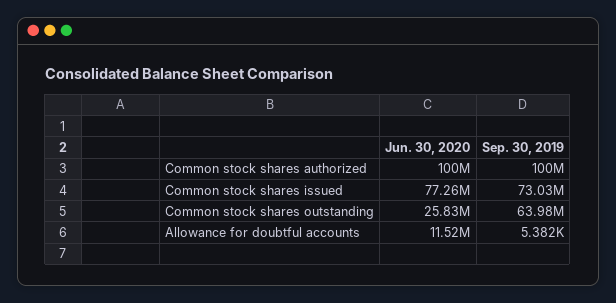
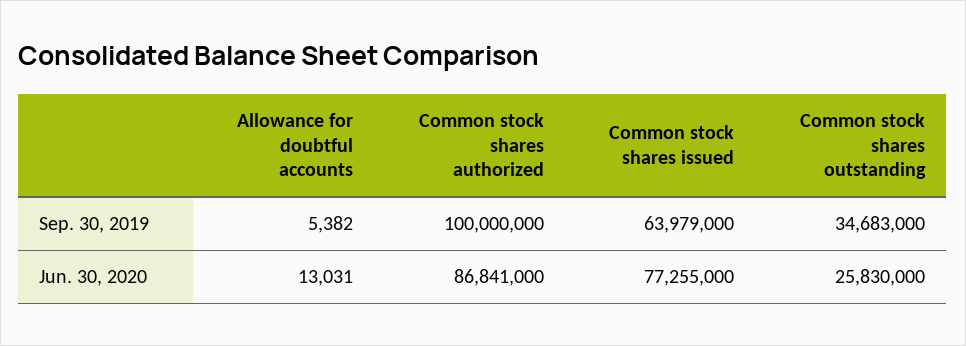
  {
    "Jun. 30, 2020": {
-     "Common stock shares authorized": 100000000,
+     "Common stock shares authorized": 86841000,
      "Common stock shares issued": 77255000,
      "Common stock shares outstanding": 25830000,
-     "Allowance for doubtful accounts": 11520000
+     "Allowance for doubtful accounts": 13031
    },
    "Sep. 30, 2019": {
      "Common stock shares authorized": 100000000,
-     "Common stock shares issued": 73030000,
+     "Common stock shares issued": 63979000,
-     "Common stock shares outstanding": 63980000,
+     "Common stock shares outstanding": 34683000,
      "Allowance for doubtful accounts": 5382
    }
  }

